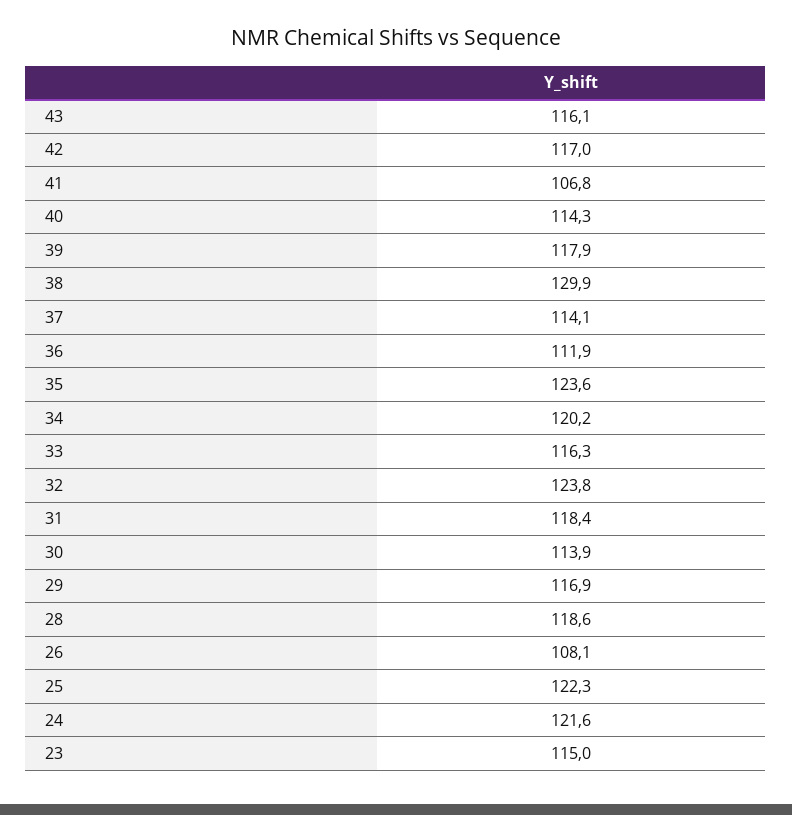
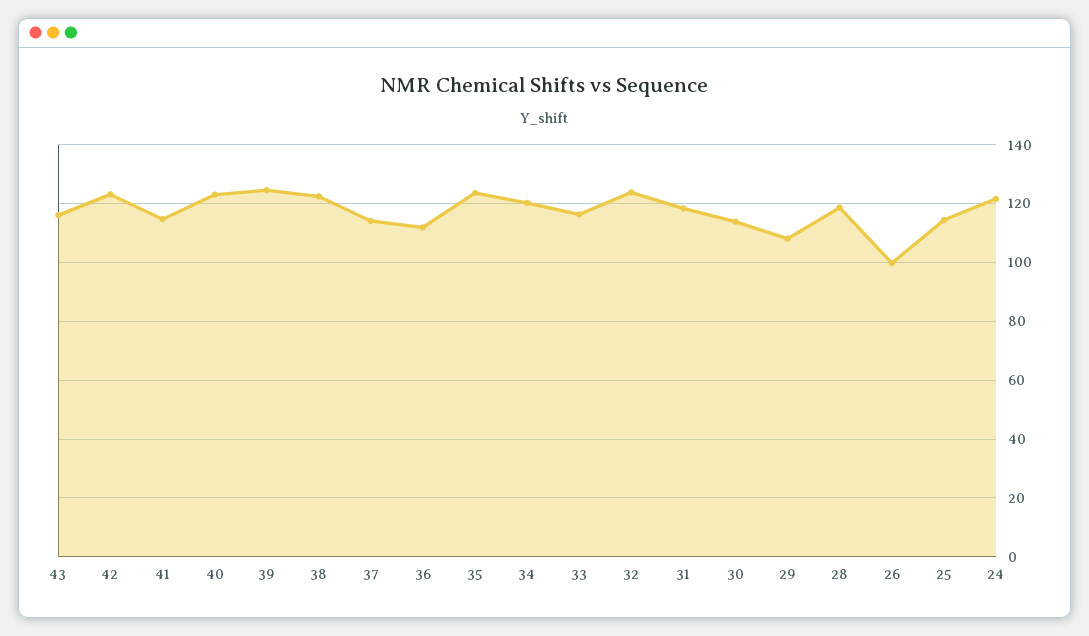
  {
    "43": 116.1,
-   "42": 117,
+   "42": 122.5,
-   "41": 106.8,
+   "41": 115,
-   "40": 114.3,
+   "40": 122.5,
-   "39": 117.9,
+   "39": 125,
-   "38": 129.9,
+   "38": 122.5,
    "37": 114.1,
    "36": 111.9,
    "35": 123.6,
    "34": 120.2,
    "33": 116.3,
    "32": 123.8,
    "31": 118.4,
    "30": 113.9,
-   "29": 116.9,
+   "29": 107.5,
    "28": 118.6,
-   "26": 108.1,
+   "26": 100,
-   "25": 122.3,
+   "25": 115,
-   "24": 121.6,
+   "24": 121.6
-   "23": 115
  }

